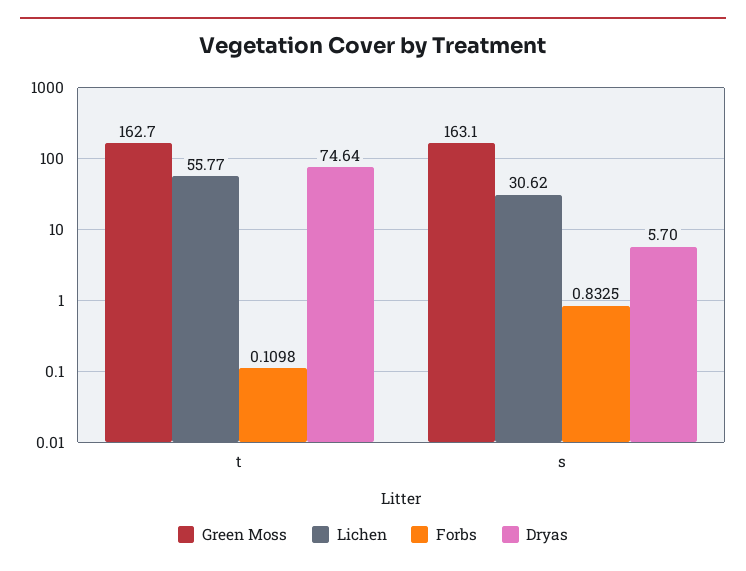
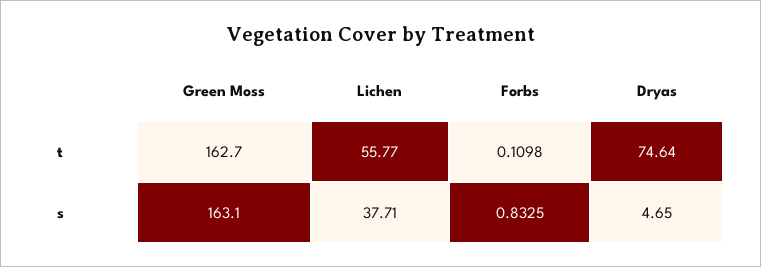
  {
    "Green Moss": {
      "t": 162.7,
      "s": 163.1
    },
    "Lichen": {
      "t": 55.77,
-     "s": 30.62
+     "s": 37.71
    },
    "Forbs": {
      "t": 0.1098,
      "s": 0.8325
    },
    "Dryas": {
      "t": 74.64,
-     "s": 5.7
+     "s": 4.65
    }
  }

